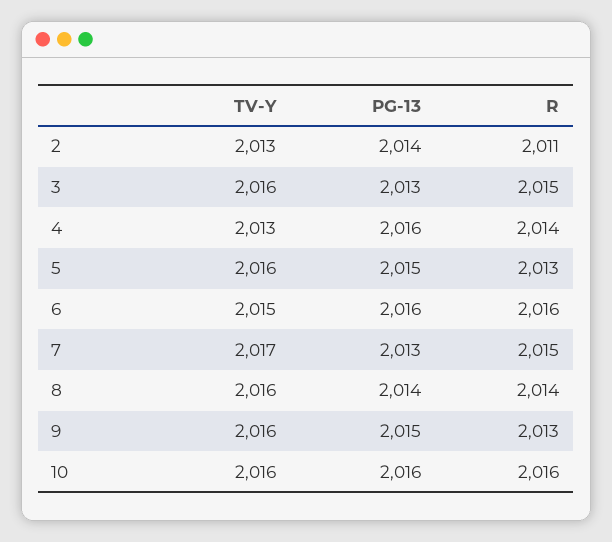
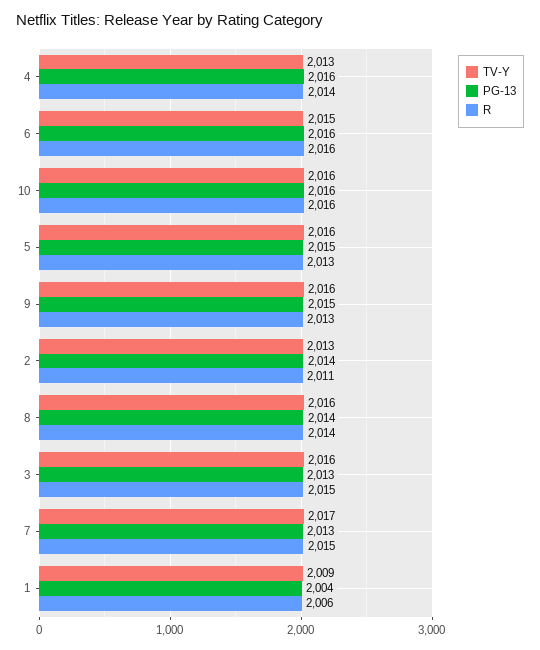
  {
    "TV-Y": {
      "2": 2013,
      "3": 2016,
      "4": 2013,
      "5": 2016,
      "6": 2015,
      "7": 2017,
      "8": 2016,
      "9": 2016,
-     "10": 2016
+     "10": 2016,
+     "1": 2009
    },
    "PG-13": {
      "2": 2014,
      "3": 2013,
      "4": 2016,
      "5": 2015,
      "6": 2016,
      "7": 2013,
      "8": 2014,
      "9": 2015,
-     "10": 2016
+     "10": 2016,
+     "1": 2004
    },
    "R": {
      "2": 2011,
      "3": 2015,
      "4": 2014,
      "5": 2013,
      "6": 2016,
      "7": 2015,
      "8": 2014,
      "9": 2013,
-     "10": 2016
+     "10": 2016,
+     "1": 2006
    }
  }

